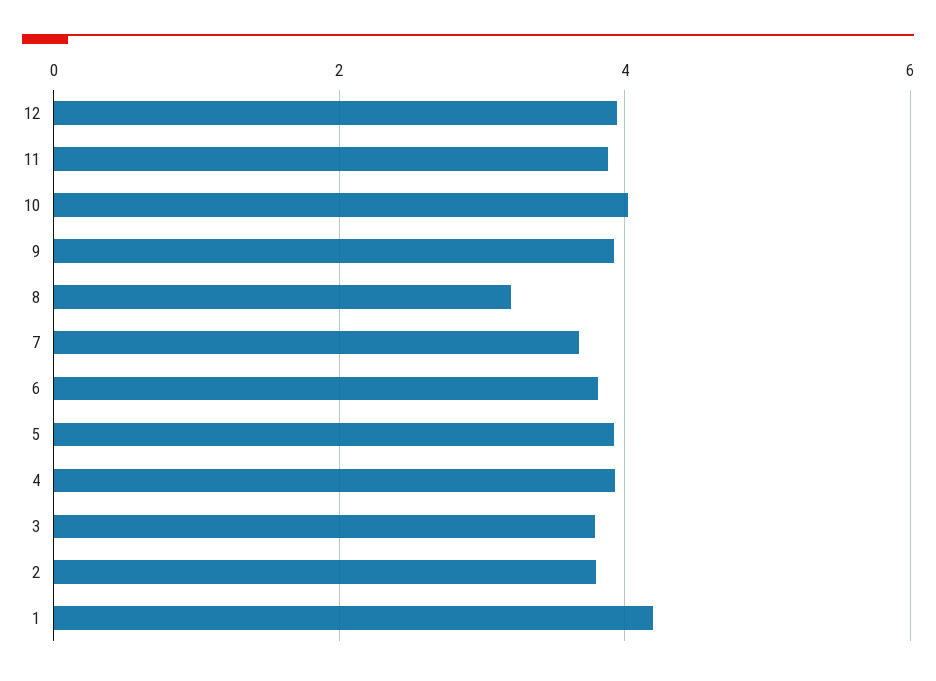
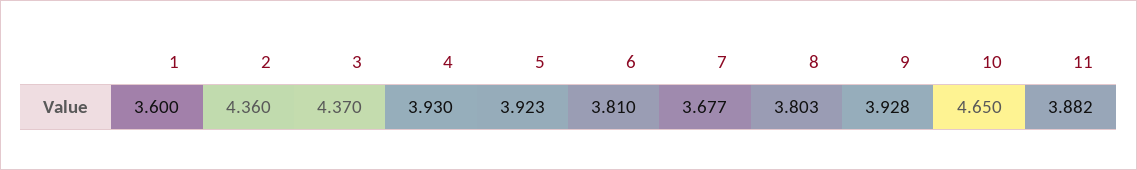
  {
-   "12": 4,
    "11": 3.882,
-   "10": 4,
+   "10": 4.65,
    "9": 3.928,
-   "8": 3.2,
+   "8": 3.803,
    "7": 3.677,
    "6": 3.81,
    "5": 3.923,
    "4": 3.93,
-   "3": 3.8,
+   "3": 4.37,
-   "2": 3.8,
+   "2": 4.36,
-   "1": 4.2
+   "1": 3.6
  }

